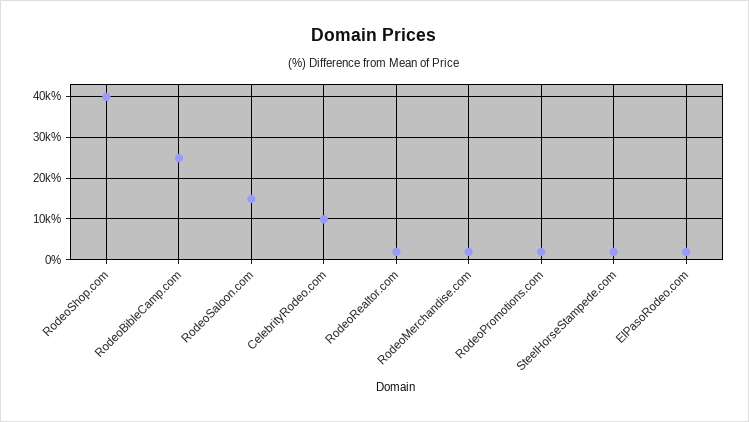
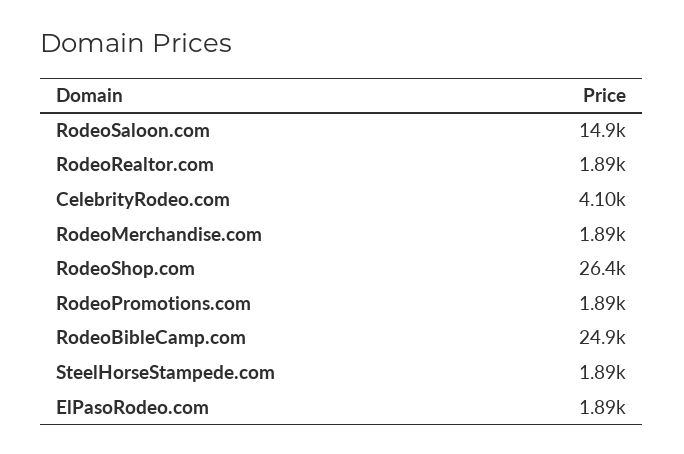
  {
-   "RodeoShop.com": 40000,
+   "RodeoShop.com": 26400,
    "RodeoBibleCamp.com": 24900,
    "RodeoSaloon.com": 14900,
-   "CelebrityRodeo.com": 10000,
+   "CelebrityRodeo.com": 4100,
    "RodeoRealtor.com": 1890,
    "RodeoMerchandise.com": 1890,
    "RodeoPromotions.com": 1890,
    "SteelHorseStampede.com": 1890,
    "ElPasoRodeo.com": 1890
  }

